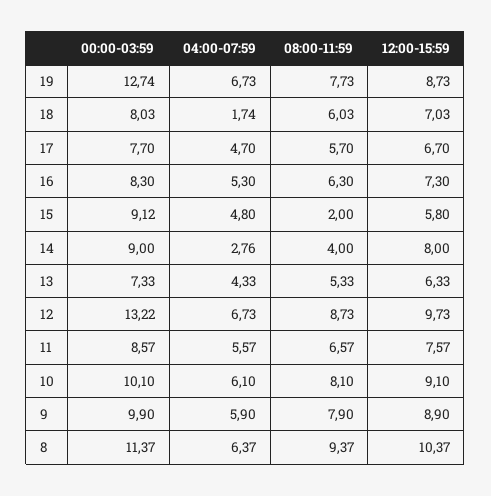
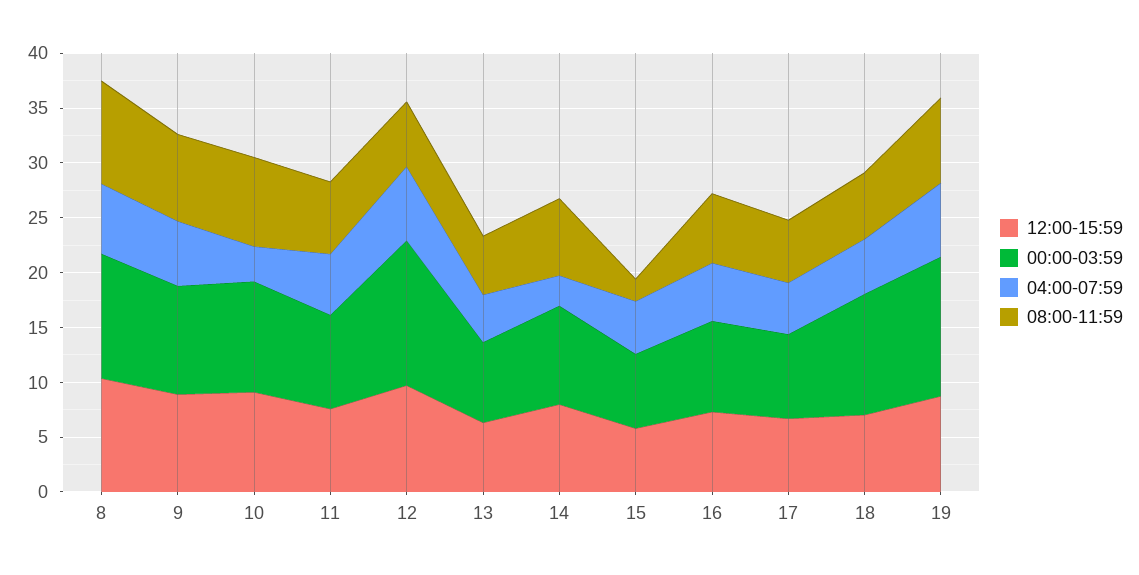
  {
    "00:00-03:59": {
      "19": 12.74,
-     "18": 8.03,
+     "18": 11,
      "17": 7.7,
      "16": 8.3,
-     "15": 9.12,
+     "15": 7,
      "14": 9,
      "13": 7.33,
      "12": 13.22,
      "11": 8.57,
      "10": 10.1,
      "9": 9.9,
      "8": 11.37
    },
    "04:00-07:59": {
      "19": 6.73,
-     "18": 1.74,
+     "18": 5,
      "17": 4.7,
      "16": 5.3,
      "15": 4.8,
      "14": 2.76,
      "13": 4.33,
      "12": 6.73,
      "11": 5.57,
-     "10": 6.1,
+     "10": 3,
      "9": 5.9,
      "8": 6.37
    },
    "08:00-11:59": {
      "19": 7.73,
      "18": 6.03,
      "17": 5.7,
      "16": 6.3,
      "15": 2,
-     "14": 4,
+     "14": 7,
      "13": 5.33,
-     "12": 8.73,
+     "12": 6,
      "11": 6.57,
      "10": 8.1,
      "9": 7.9,
      "8": 9.37
    },
    "12:00-15:59": {
      "19": 8.73,
      "18": 7.03,
      "17": 6.7,
      "16": 7.3,
      "15": 5.8,
      "14": 8,
      "13": 6.33,
      "12": 9.73,
      "11": 7.57,
      "10": 9.1,
      "9": 8.9,
      "8": 10.37
    }
  }

